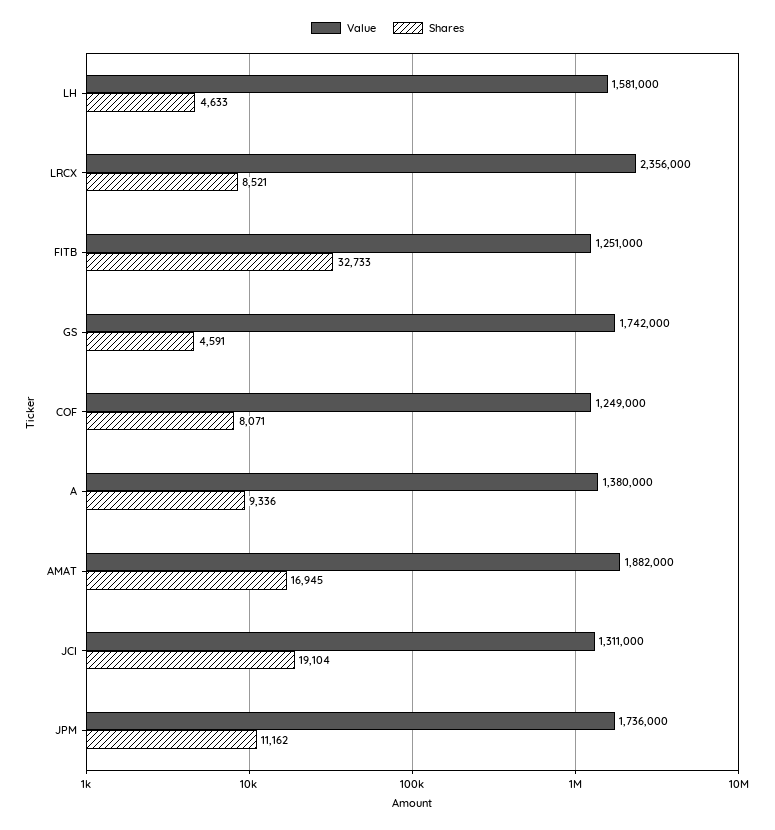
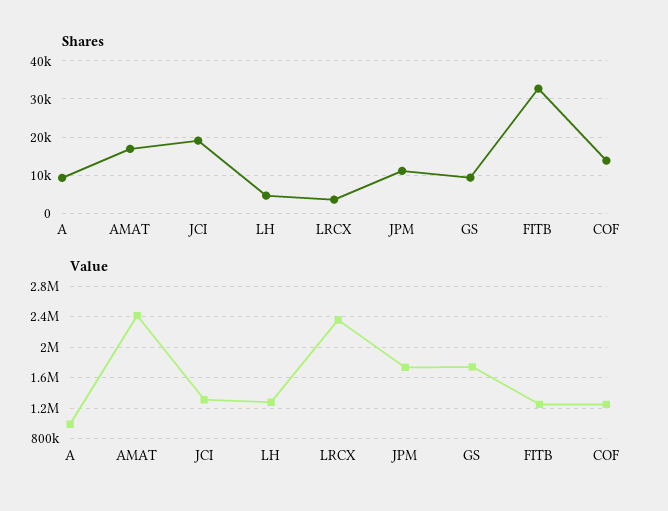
  {
    "Value": {
-     "LH": 1581000,
+     "LH": 1300000,
      "LRCX": 2356000,
      "FITB": 1251000,
      "GS": 1742000,
      "COF": 1249000,
-     "A": 1380000,
+     "A": 1000000,
-     "AMAT": 1882000,
+     "AMAT": 2400000,
      "JCI": 1311000,
      "JPM": 1736000
    },
    "Shares": {
      "LH": 4633,
-     "LRCX": 8521,
+     "LRCX": 4000,
      "FITB": 32733,
-     "GS": 4591,
+     "GS": 10000,
-     "COF": 8071,
+     "COF": 14000,
      "A": 9336,
      "AMAT": 16945,
      "JCI": 19104,
      "JPM": 11162
    }
  }

